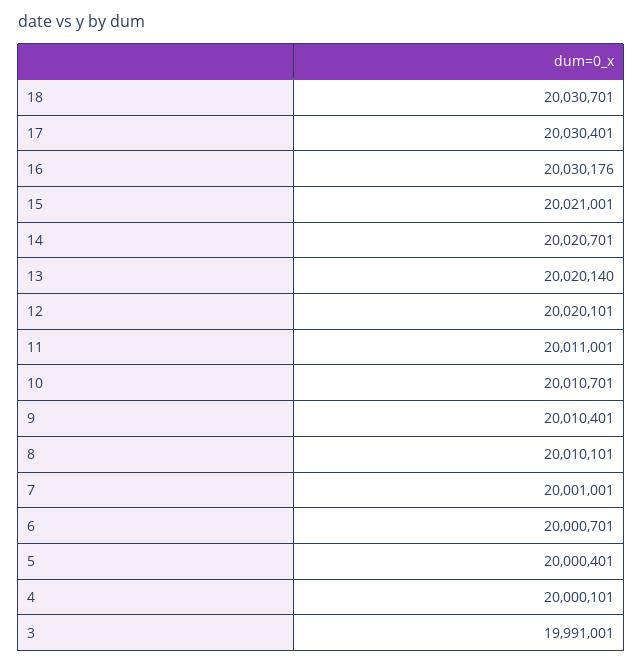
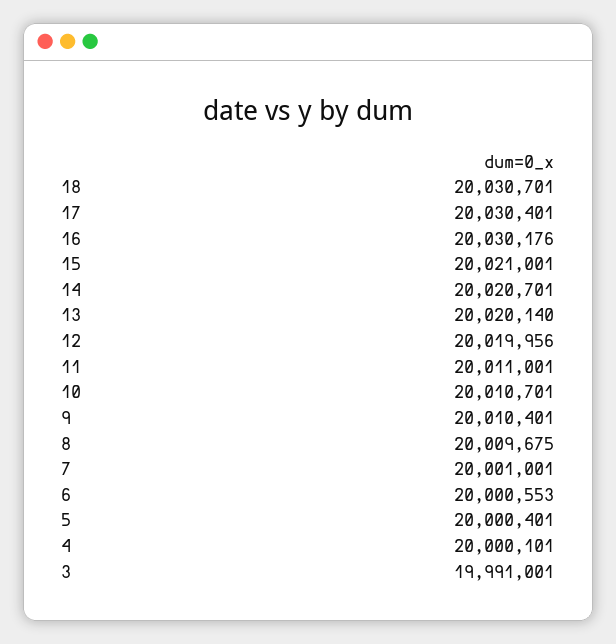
  {
    "18": 20030701,
    "17": 20030401,
    "16": 20030176,
    "15": 20021001,
    "14": 20020701,
    "13": 20020140,
-   "12": 20020101,
+   "12": 20019956,
    "11": 20011001,
    "10": 20010701,
    "9": 20010401,
-   "8": 20010101,
+   "8": 20009675,
    "7": 20001001,
-   "6": 20000701,
+   "6": 20000553,
    "5": 20000401,
    "4": 20000101,
    "3": 19991001
  }

